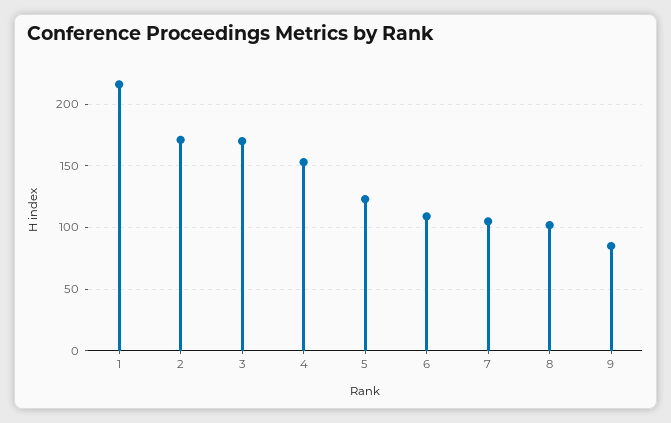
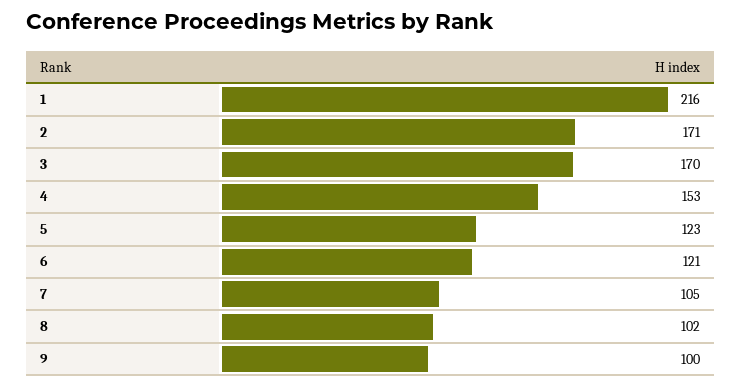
  {
    "1": 216,
    "2": 171,
    "3": 170,
    "4": 153,
    "5": 123,
-   "6": 110,
+   "6": 121,
    "7": 105,
    "8": 102,
-   "9": 85
+   "9": 100
  }

